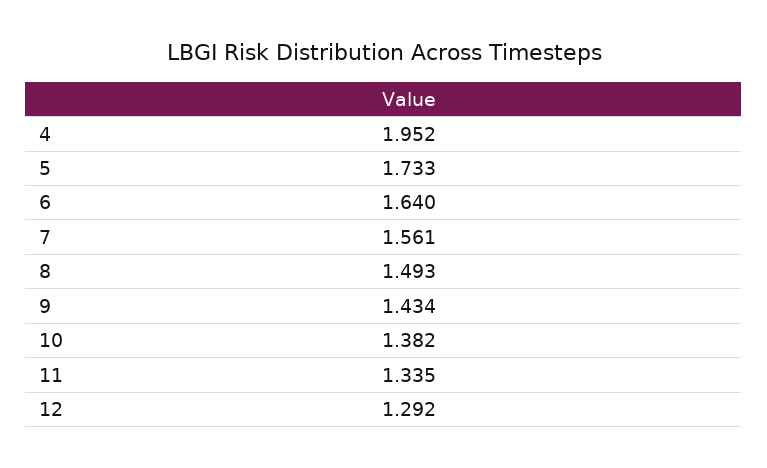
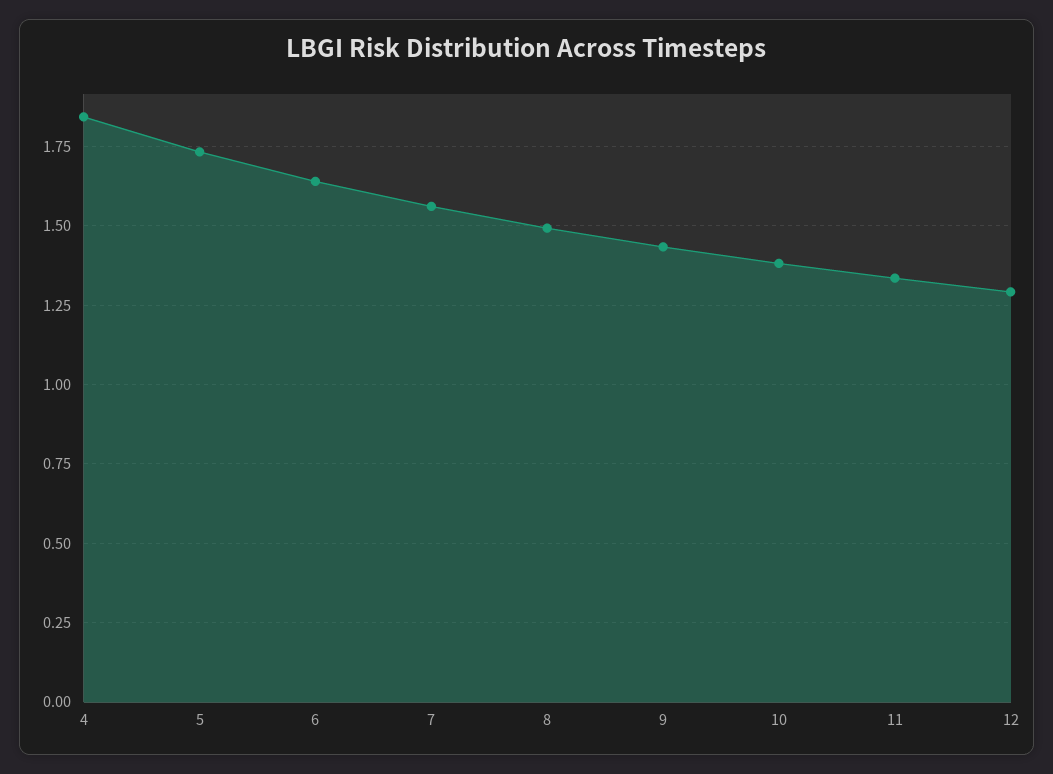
  {
-   "4": 1.952,
+   "4": 1.85,
    "5": 1.733,
    "6": 1.64,
    "7": 1.561,
    "8": 1.493,
    "9": 1.434,
    "10": 1.382,
    "11": 1.335,
    "12": 1.292
  }

